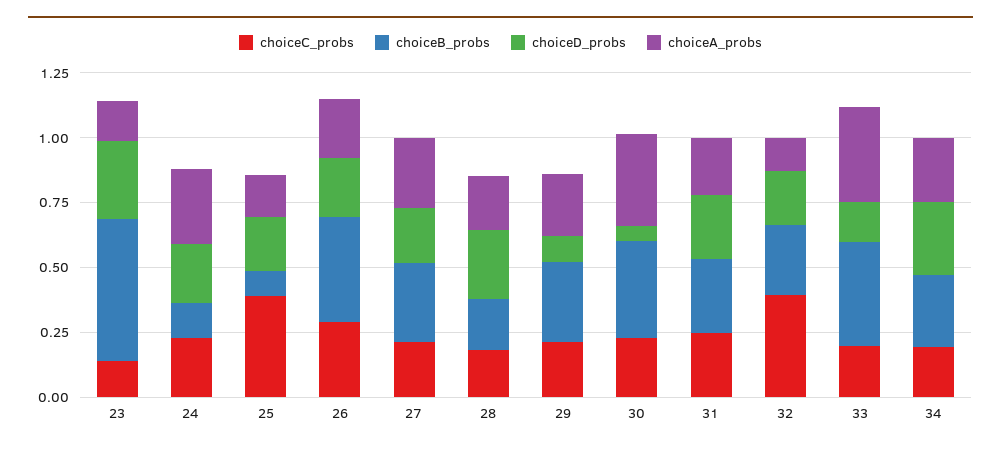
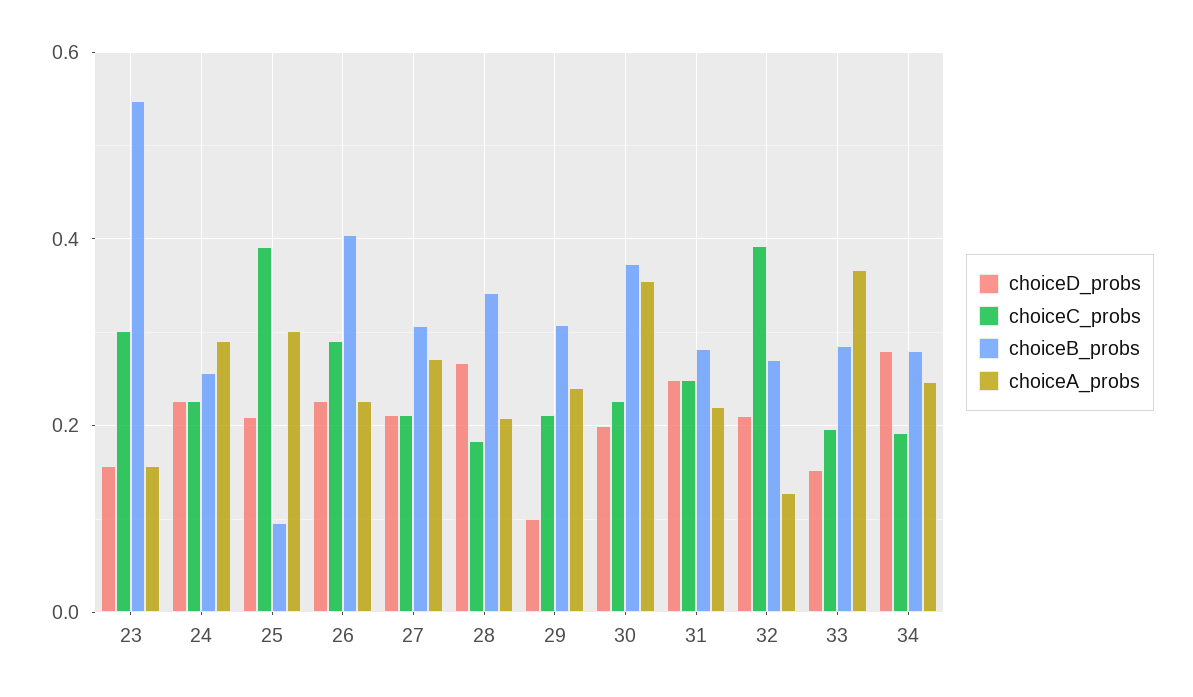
  {
    "choiceC_probs": {
-     "23": 0.15,
+     "23": 0.3,
      "24": 0.22,
      "25": 0.4,
      "26": 0.3,
      "27": 0.22,
      "28": 0.18,
      "29": 0.22,
      "30": 0.22,
      "31": 0.24,
      "32": 0.4,
      "33": 0.2,
      "34": 0.2
    },
    "choiceB_probs": {
      "23": 0.54,
-     "24": 0.15,
+     "24": 0.26,
      "25": 0.1,
      "26": 0.4,
      "27": 0.3,
-     "28": 0.2,
+     "28": 0.34,
      "29": 0.3,
      "30": 0.38,
      "31": 0.28,
      "32": 0.26,
-     "33": 0.4,
+     "33": 0.28,
      "34": 0.28
    },
    "choiceD_probs": {
-     "23": 0.3,
+     "23": 0.16,
      "24": 0.22,
      "25": 0.2,
      "26": 0.22,
      "27": 0.22,
      "28": 0.26,
      "29": 0.1,
-     "30": 0.05,
+     "30": 0.2,
      "31": 0.24,
      "32": 0.22,
      "33": 0.16,
      "34": 0.28
    },
    "choiceA_probs": {
      "23": 0.16,
      "24": 0.3,
-     "25": 0.15,
+     "25": 0.3,
      "26": 0.22,
      "27": 0.28,
      "28": 0.2,
      "29": 0.24,
      "30": 0.36,
      "31": 0.22,
      "32": 0.12,
      "33": 0.36,
      "34": 0.24
    }
  }

